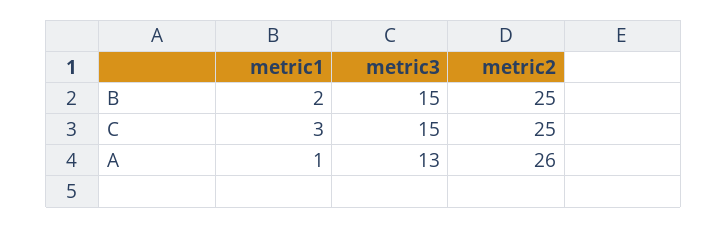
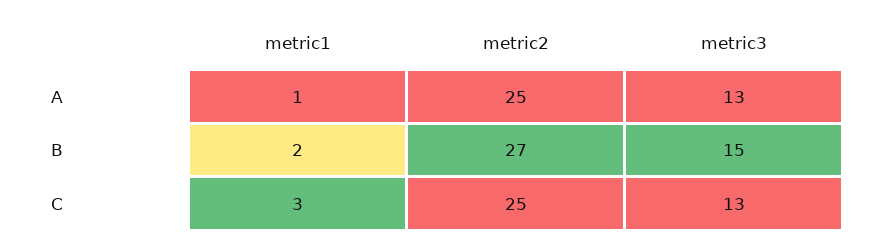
  {
    "metric1": {
      "B": 2,
      "C": 3,
      "A": 1
    },
    "metric3": {
      "B": 15,
-     "C": 15,
+     "C": 13,
      "A": 13
    },
    "metric2": {
-     "B": 25,
+     "B": 27,
      "C": 25,
-     "A": 26
+     "A": 25
    }
  }

